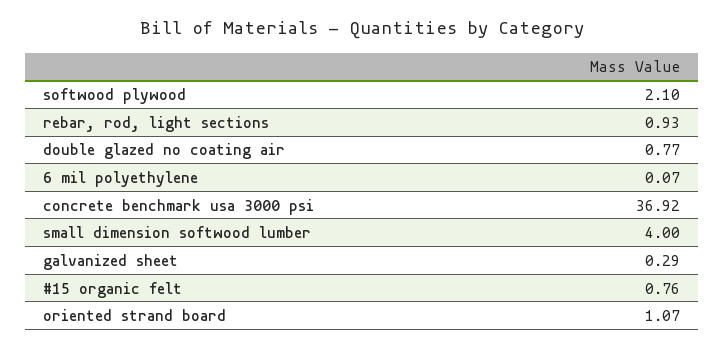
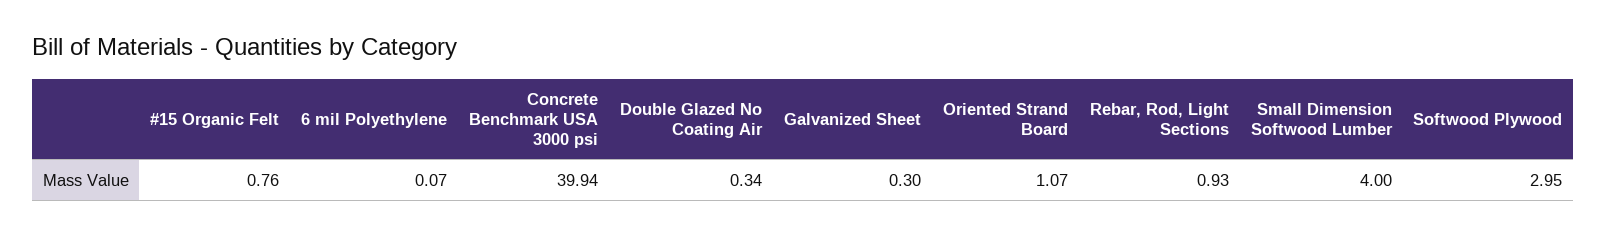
  {
-   "softwood plywood": 2.1,
+   "softwood plywood": 2.95,
    "rebar, rod, light sections": 0.93,
-   "double glazed no coating air": 0.77,
+   "double glazed no coating air": 0.34,
    "6 mil polyethylene": 0.07,
-   "concrete benchmark usa 3000 psi": 36.92,
+   "concrete benchmark usa 3000 psi": 39.94,
    "small dimension softwood lumber": 4,
-   "galvanized sheet": 0.29,
+   "galvanized sheet": 0.3,
    "#15 organic felt": 0.76,
    "oriented strand board": 1.07
  }

